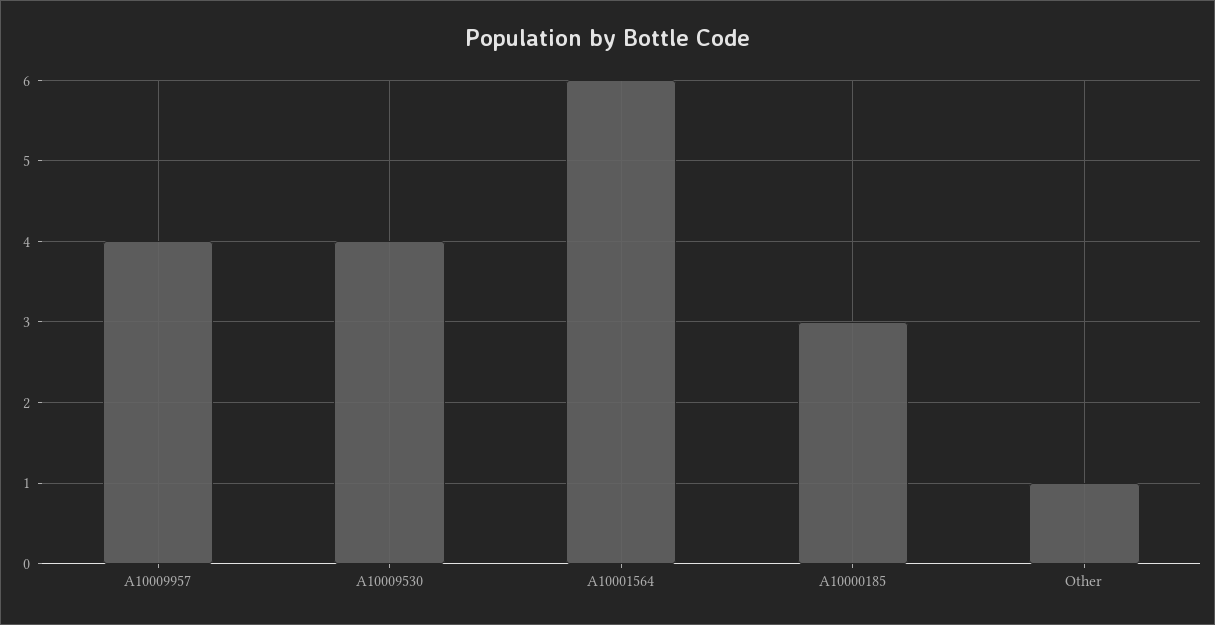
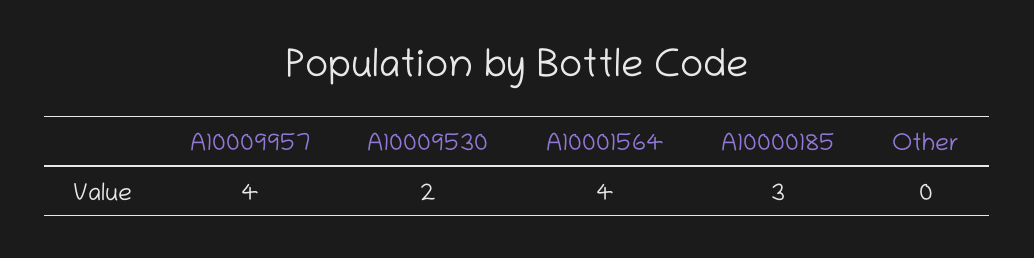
  {
    "A10009957": 4,
-   "A10009530": 4,
+   "A10009530": 2,
-   "A10001564": 6,
+   "A10001564": 4,
    "A10000185": 3,
-   "Other": 1
+   "Other": 0
  }

